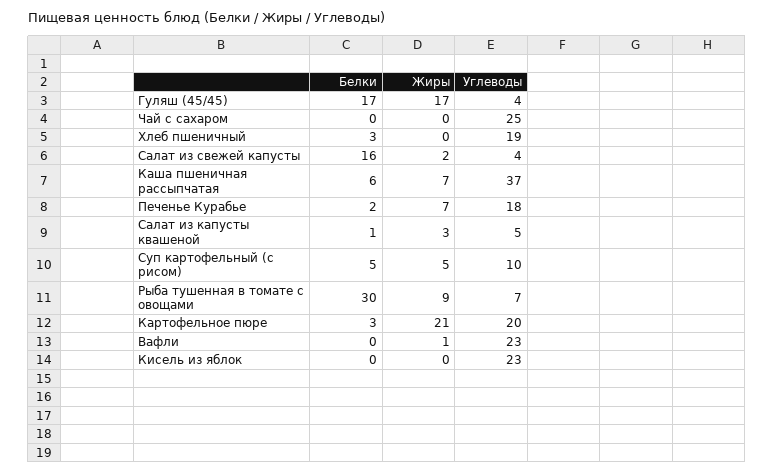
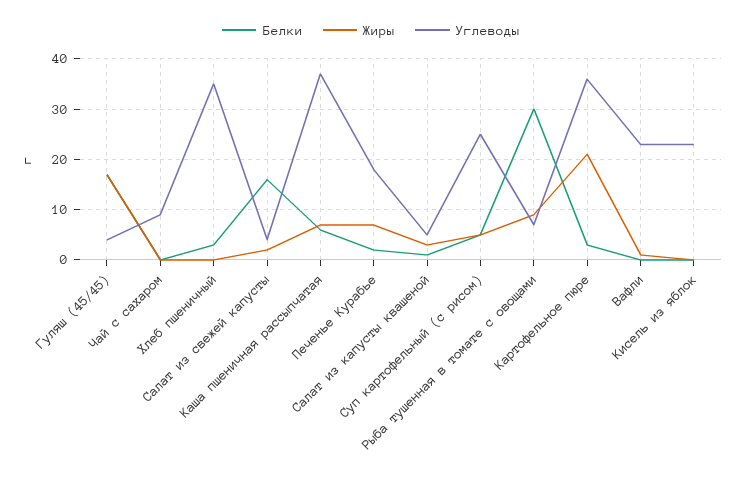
  {
    "Белки": {
      "Гуляш (45/45)": 17,
      "Чай с сахаром": 0,
      "Хлеб пшеничный": 3,
      "Салат из свежей капусты": 16,
      "Каша пшеничная рассыпчатая": 6,
      "Печенье Курабье": 2,
      "Салат из капусты квашеной": 1,
      "Суп картофельный (с рисом)": 5,
      "Рыба тушенная в томате с овощами": 30,
      "Картофельное пюре": 3,
      "Вафли": 0,
      "Кисель из яблок": 0
    },
    "Жиры": {
      "Гуляш (45/45)": 17,
      "Чай с сахаром": 0,
      "Хлеб пшеничный": 0,
      "Салат из свежей капусты": 2,
      "Каша пшеничная рассыпчатая": 7,
      "Печенье Курабье": 7,
      "Салат из капусты квашеной": 3,
      "Суп картофельный (с рисом)": 5,
      "Рыба тушенная в томате с овощами": 9,
      "Картофельное пюре": 21,
      "Вафли": 1,
      "Кисель из яблок": 0
    },
    "Углеводы": {
      "Гуляш (45/45)": 4,
-     "Чай с сахаром": 25,
+     "Чай с сахаром": 10,
-     "Хлеб пшеничный": 19,
+     "Хлеб пшеничный": 35,
      "Салат из свежей капусты": 4,
      "Каша пшеничная рассыпчатая": 37,
      "Печенье Курабье": 18,
      "Салат из капусты квашеной": 5,
-     "Суп картофельный (с рисом)": 10,
+     "Суп картофельный (с рисом)": 25,
      "Рыба тушенная в томате с овощами": 7,
-     "Картофельное пюре": 20,
+     "Картофельное пюре": 35,
      "Вафли": 23,
      "Кисель из яблок": 23
    }
  }

